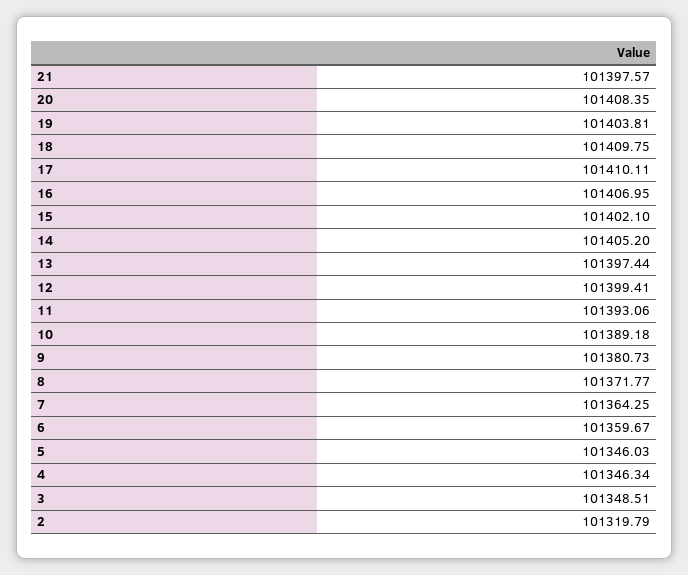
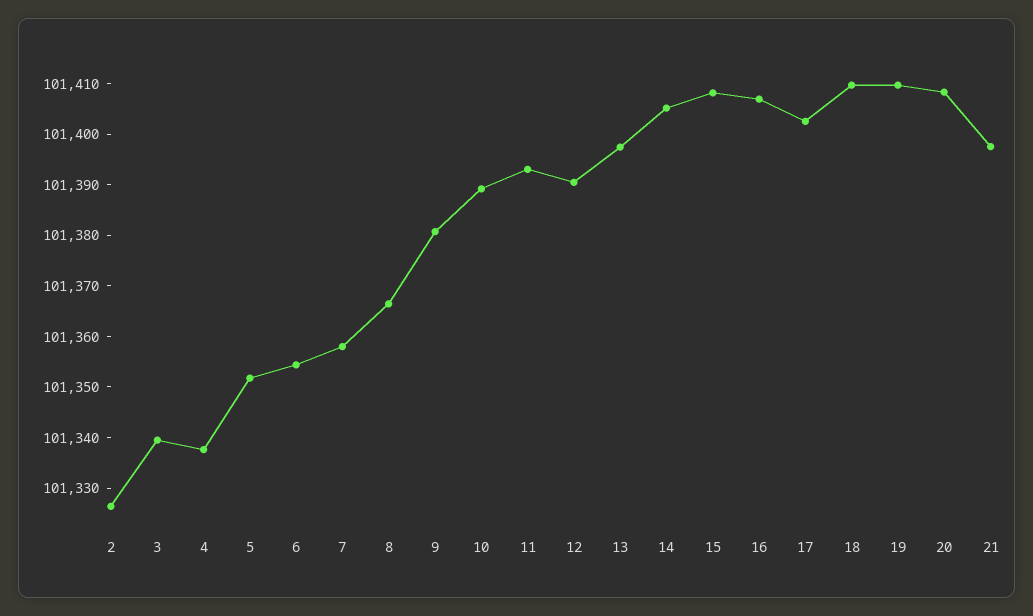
  {
    "21": 101397.57,
    "20": 101408.35,
-   "19": 101403.81,
+   "19": 101410,
    "18": 101409.75,
-   "17": 101410.11,
+   "17": 101402,
    "16": 101406.95,
-   "15": 101402.1,
+   "15": 101408,
    "14": 101405.2,
    "13": 101397.44,
-   "12": 101399.41,
+   "12": 101390,
    "11": 101393.06,
    "10": 101389.18,
    "9": 101380.73,
-   "8": 101371.77,
+   "8": 101366,
-   "7": 101364.25,
+   "7": 101358,
-   "6": 101359.67,
+   "6": 101354,
-   "5": 101346.03,
+   "5": 101352,
-   "4": 101346.34,
+   "4": 101338,
-   "3": 101348.51,
+   "3": 101340,
-   "2": 101319.79
+   "2": 101326
  }

